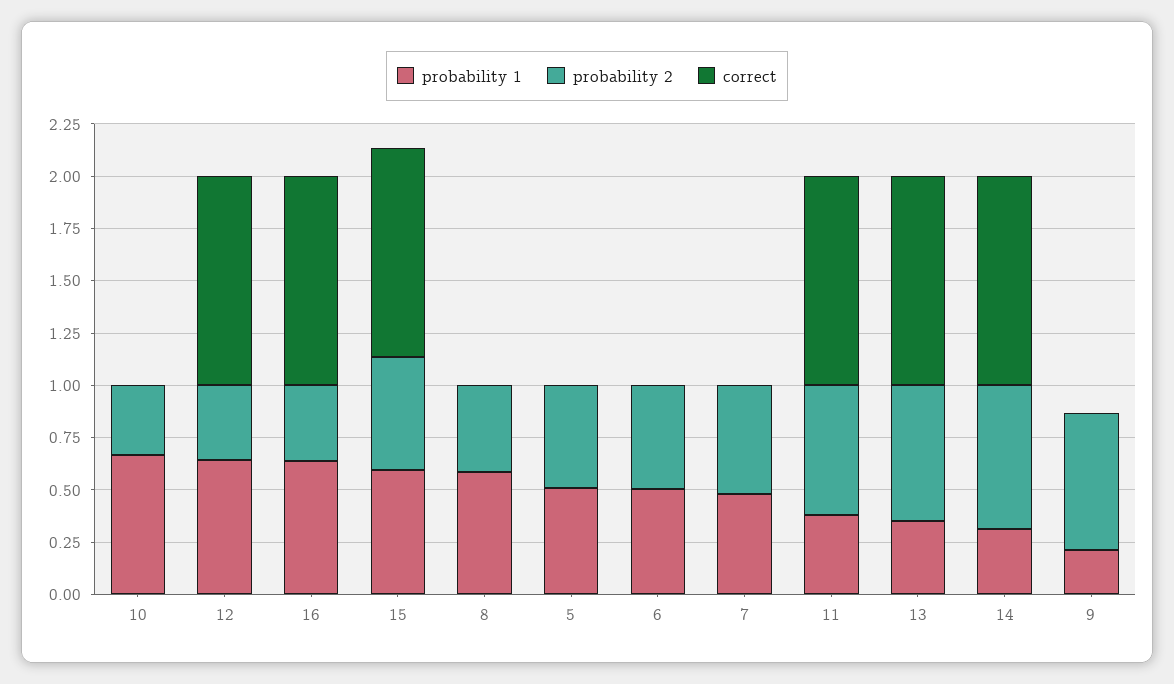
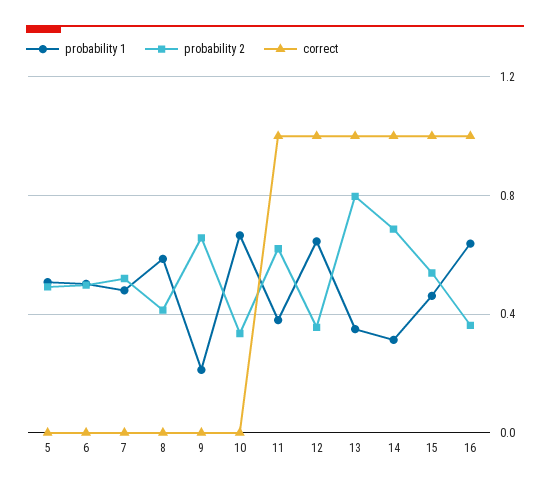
  {
    "probability 1": {
      "10": 0.65,
      "12": 0.65,
      "16": 0.65,
-     "15": 0.6,
+     "15": 0.45,
      "8": 0.6,
      "5": 0.5,
      "6": 0.5,
      "7": 0.5,
      "11": 0.4,
      "13": 0.35,
      "14": 0.3,
      "9": 0.2
    },
    "probability 2": {
      "10": 0.35,
      "12": 0.35,
      "16": 0.35,
      "15": 0.55,
      "8": 0.4,
      "5": 0.5,
      "6": 0.5,
      "7": 0.5,
      "11": 0.6,
-     "13": 0.65,
+     "13": 0.8,
      "14": 0.7,
      "9": 0.65
    },
    "correct": {
      "10": 0,
      "12": 1,
      "16": 1,
      "15": 1,
      "8": 0,
      "5": 0,
      "6": 0,
      "7": 0,
      "11": 1,
      "13": 1,
      "14": 1,
      "9": 0
    }
  }

